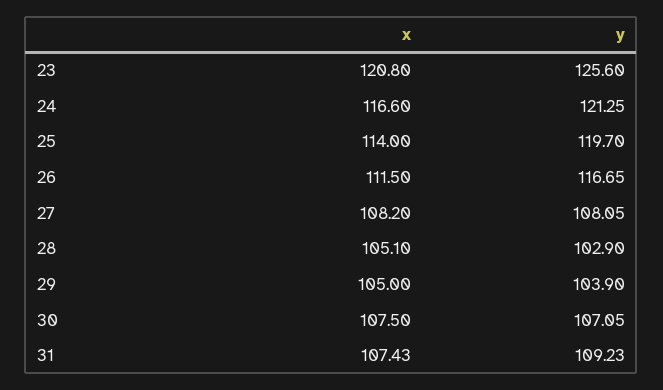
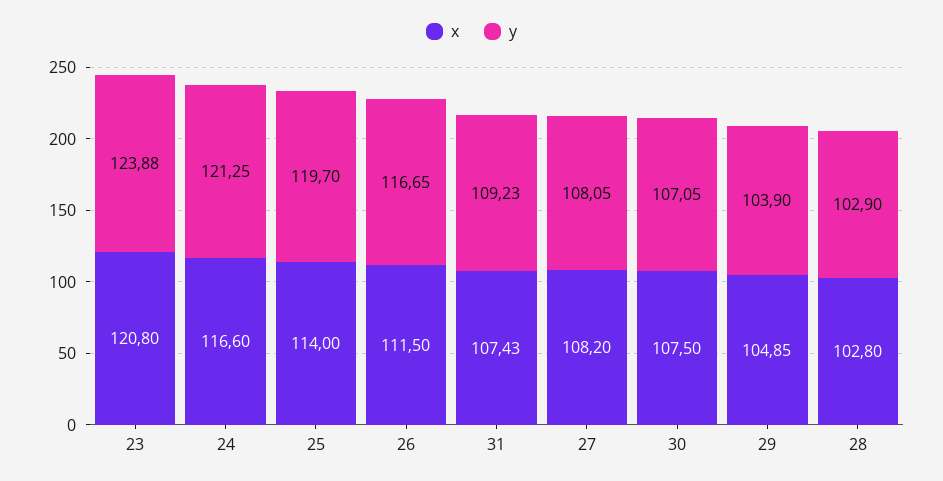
  {
    "x": {
      "23": 120.8,
      "24": 116.6,
      "25": 114,
      "26": 111.5,
      "27": 108.2,
-     "28": 105.1,
+     "28": 102.8,
-     "29": 105,
+     "29": 104.85,
      "30": 107.5,
      "31": 107.43
    },
    "y": {
-     "23": 125.6,
+     "23": 123.88,
      "24": 121.25,
      "25": 119.7,
      "26": 116.65,
      "27": 108.05,
      "28": 102.9,
      "29": 103.9,
      "30": 107.05,
      "31": 109.23
    }
  }

